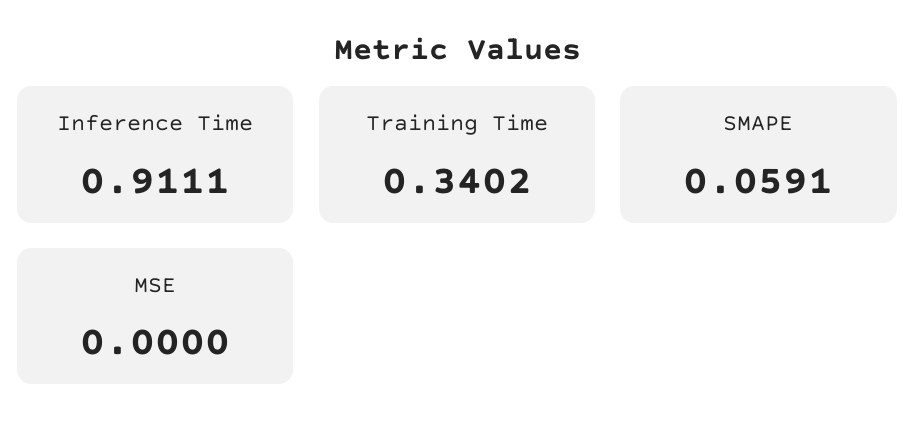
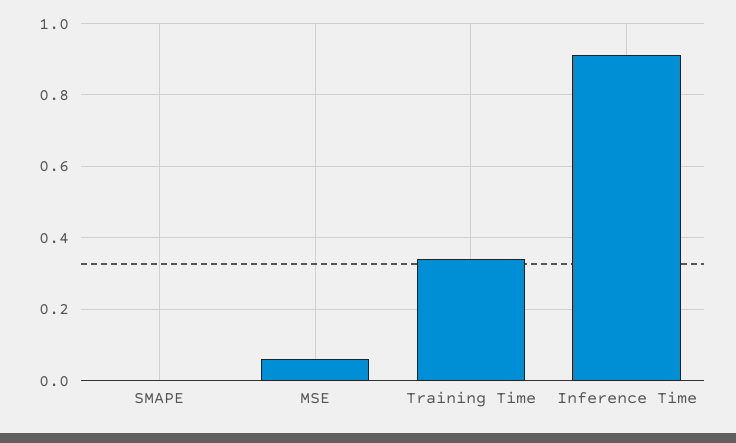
  {
    "Inference Time": 0.9111,
    "Training Time": 0.3402,
-   "SMAPE": 0.0591,
+   "SMAPE": 0,
-   "MSE": 0
+   "MSE": 0.06
  }

